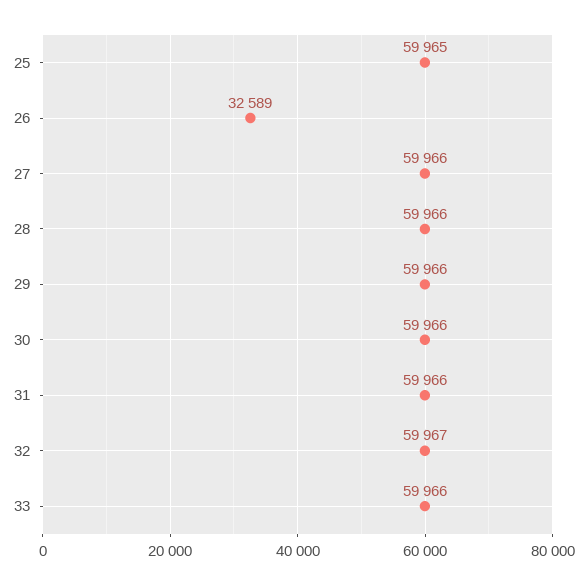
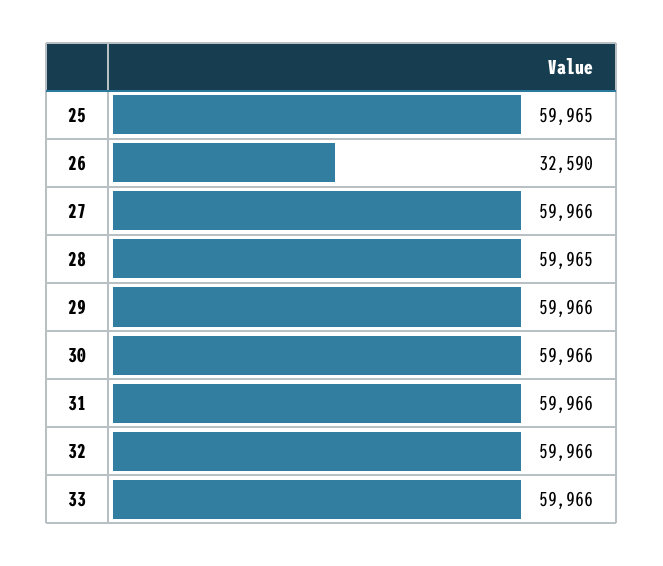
  {
    "25": 59965,
-   "26": 32589,
+   "26": 32590,
    "27": 59966,
-   "28": 59966,
+   "28": 59965,
    "29": 59966,
    "30": 59966,
    "31": 59966,
-   "32": 59967,
+   "32": 59966,
    "33": 59966
  }

